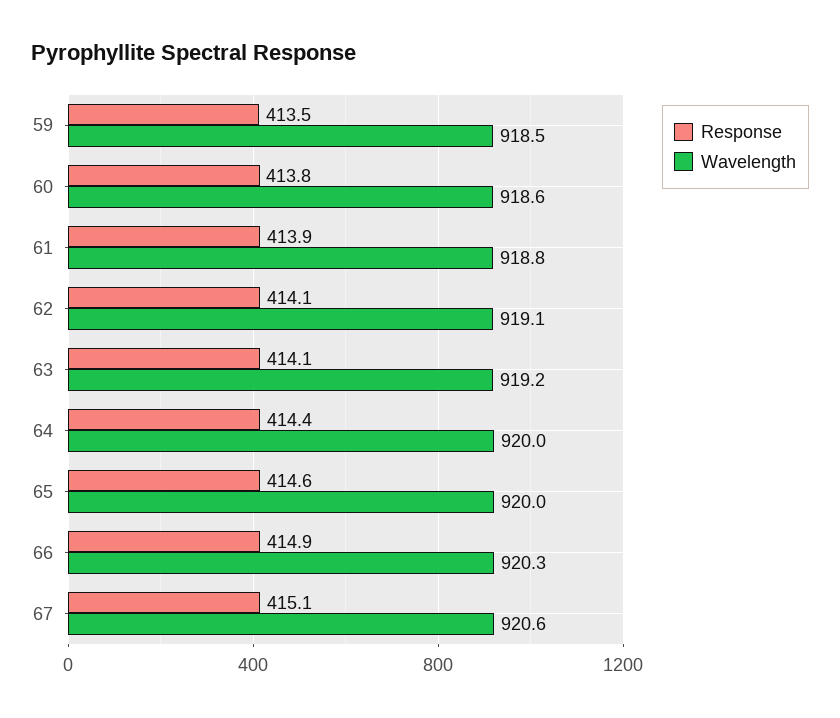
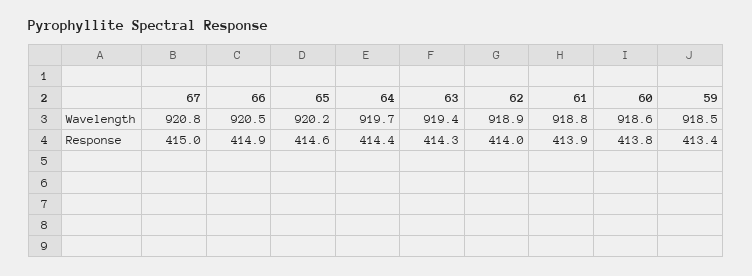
  {
    "Response": {
-     "59": 413.5,
+     "59": 413.4,
      "60": 413.8,
      "61": 413.9,
-     "62": 414.1,
+     "62": 414,
-     "63": 414.1,
+     "63": 414.3,
      "64": 414.4,
      "65": 414.6,
      "66": 414.9,
-     "67": 415.1
+     "67": 415
    },
    "Wavelength": {
      "59": 918.5,
      "60": 918.6,
      "61": 918.8,
-     "62": 919.1,
+     "62": 918.9,
-     "63": 919.2,
+     "63": 919.4,
-     "64": 920,
+     "64": 919.7,
-     "65": 920,
+     "65": 920.2,
-     "66": 920.3,
+     "66": 920.5,
-     "67": 920.6
+     "67": 920.8
    }
  }

